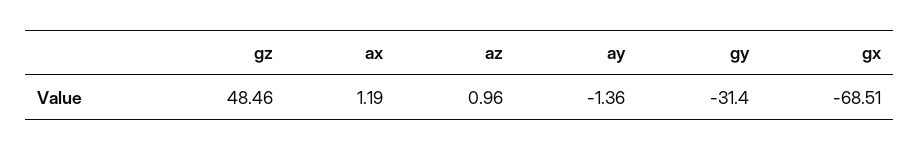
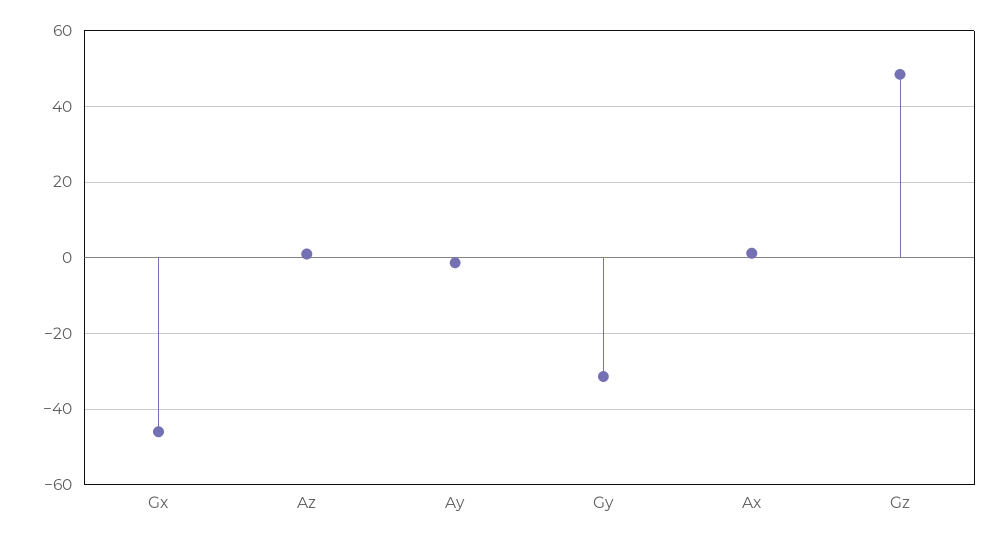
  {
    "gz": 48.46,
    "ax": 1.19,
    "az": 0.96,
    "ay": -1.36,
    "gy": -31.4,
-   "gx": -68.51
+   "gx": -46
  }

